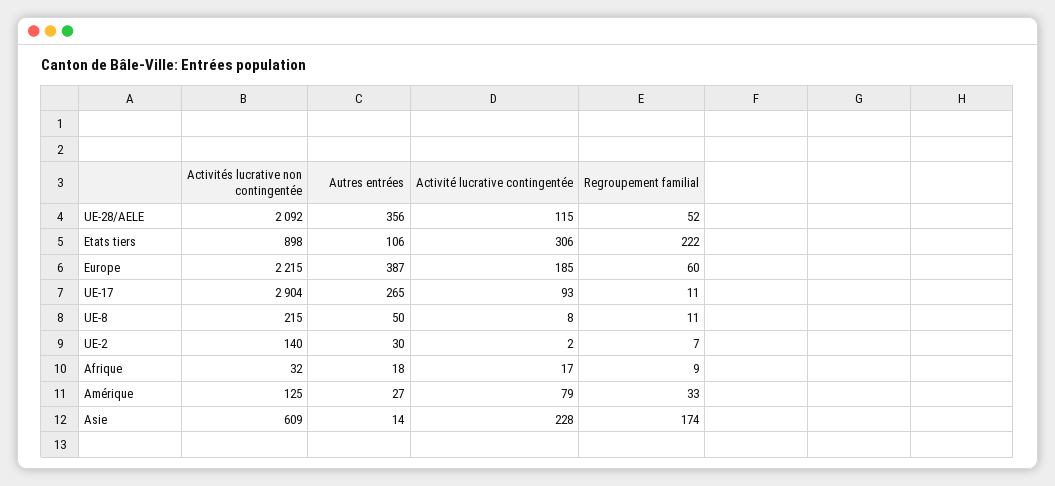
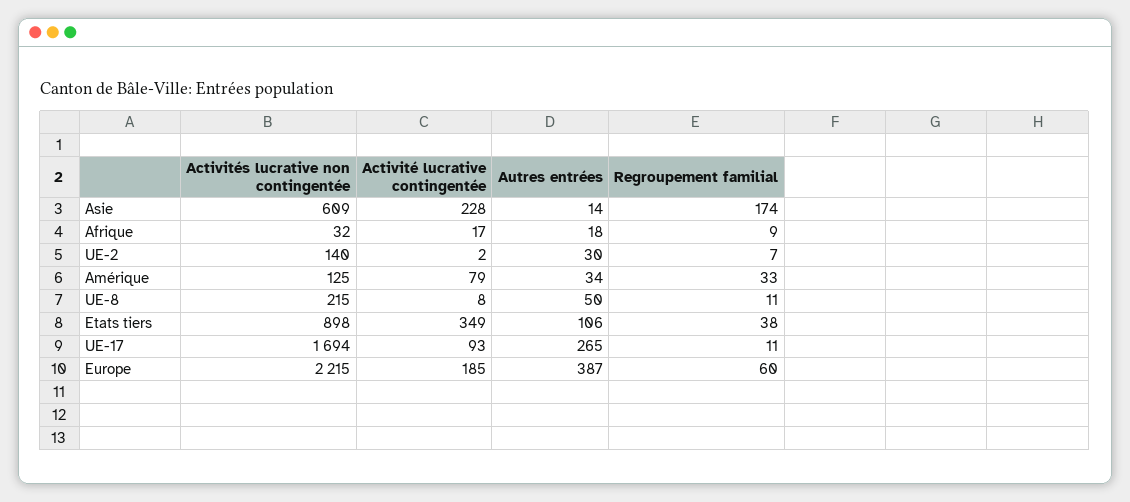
  {
    "Activités lucrative non contingentée": {
-     "UE-28/AELE": 2092,
      "Etats tiers": 898,
      "Europe": 2215,
-     "UE-17": 2904,
+     "UE-17": 1694,
      "UE-8": 215,
      "UE-2": 140,
      "Afrique": 32,
      "Amérique": 125,
      "Asie": 609
    },
    "Autres entrées": {
-     "UE-28/AELE": 356,
      "Etats tiers": 106,
      "Europe": 387,
      "UE-17": 265,
      "UE-8": 50,
      "UE-2": 30,
      "Afrique": 18,
-     "Amérique": 27,
+     "Amérique": 34,
      "Asie": 14
    },
    "Activité lucrative contingentée": {
-     "UE-28/AELE": 115,
-     "Etats tiers": 306,
+     "Etats tiers": 349,
      "Europe": 185,
      "UE-17": 93,
      "UE-8": 8,
      "UE-2": 2,
      "Afrique": 17,
      "Amérique": 79,
      "Asie": 228
    },
    "Regroupement familial": {
-     "UE-28/AELE": 52,
-     "Etats tiers": 222,
+     "Etats tiers": 38,
      "Europe": 60,
      "UE-17": 11,
      "UE-8": 11,
      "UE-2": 7,
      "Afrique": 9,
      "Amérique": 33,
      "Asie": 174
    }
  }

